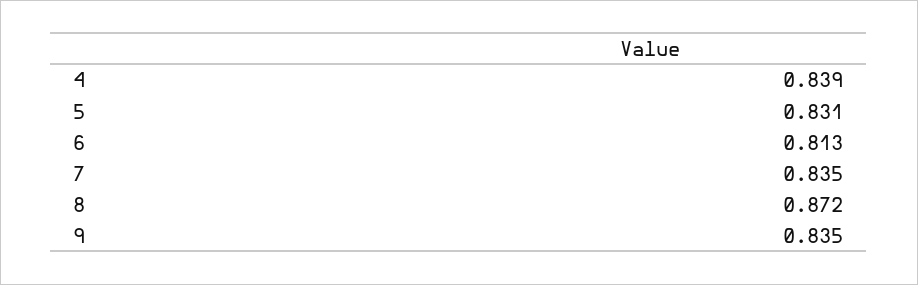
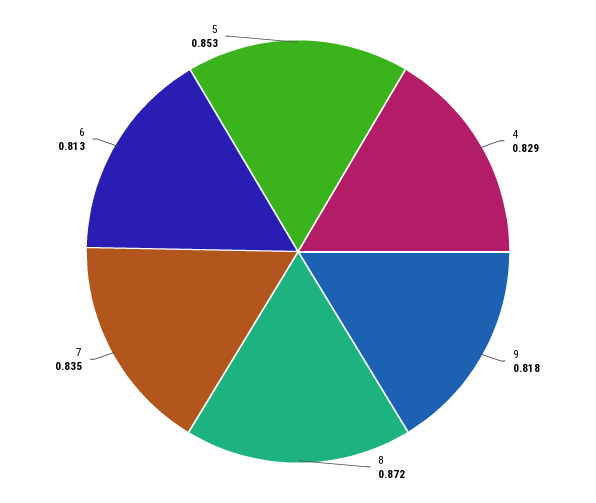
  {
-   "4": 0.839,
+   "4": 0.829,
-   "5": 0.831,
+   "5": 0.853,
    "6": 0.813,
    "7": 0.835,
    "8": 0.872,
-   "9": 0.835
+   "9": 0.818
  }

